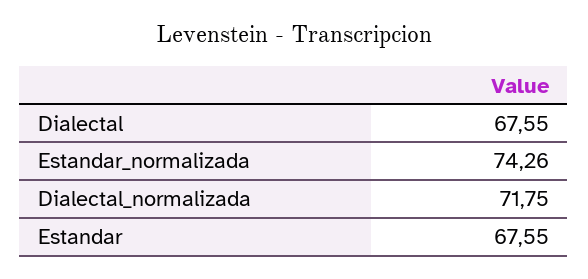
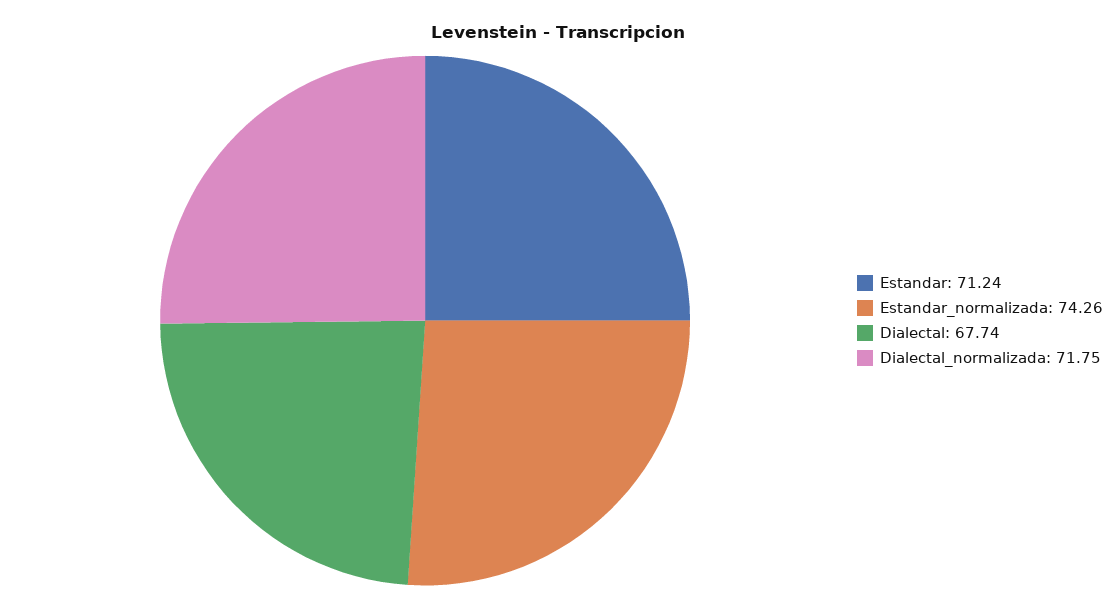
  {
-   "Dialectal": 67.55,
+   "Dialectal": 67.74,
    "Estandar_normalizada": 74.26,
    "Dialectal_normalizada": 71.75,
-   "Estandar": 67.55
+   "Estandar": 71.24
  }

